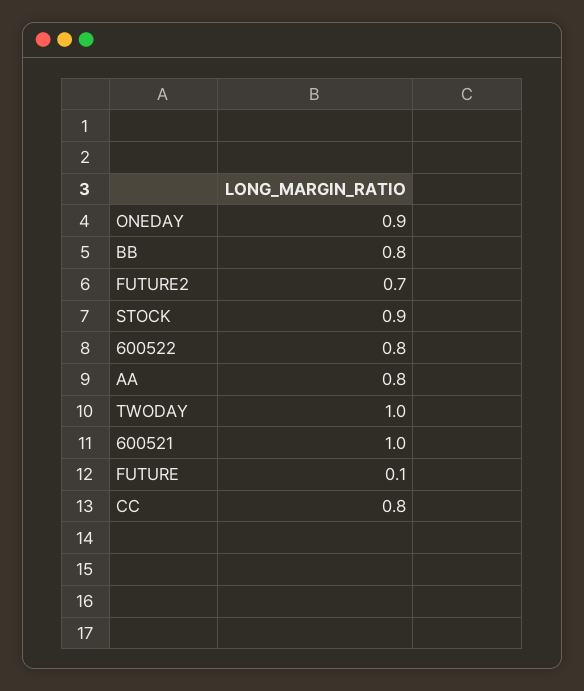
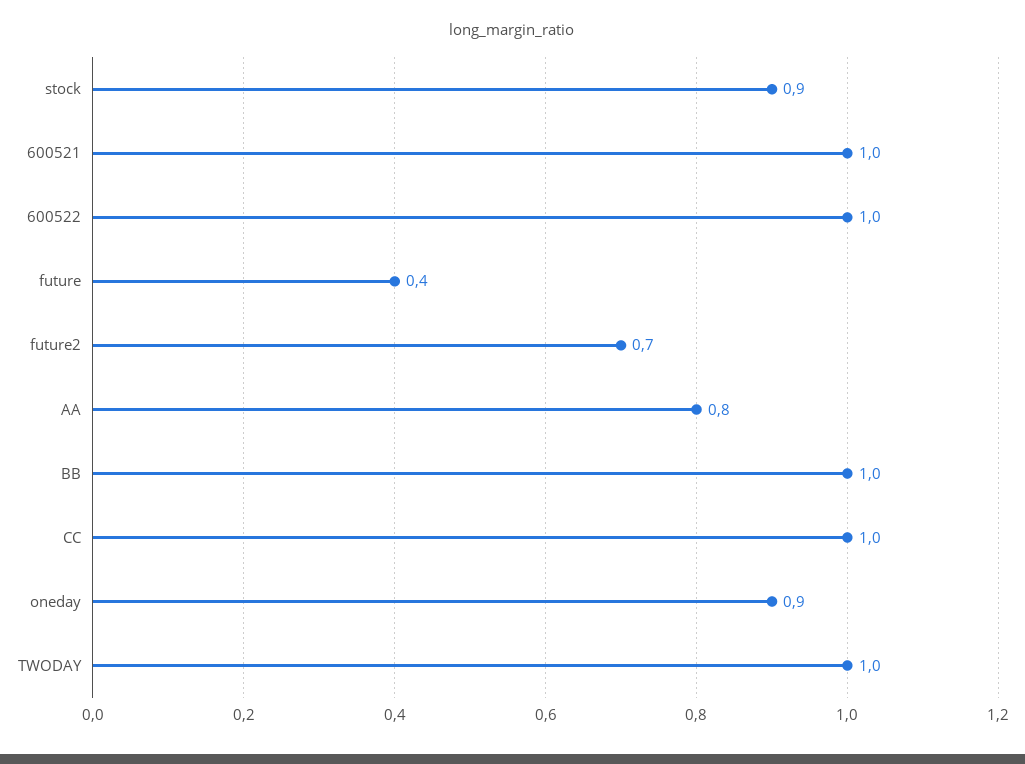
  {
    "ONEDAY": 0.9,
-   "BB": 0.8,
+   "BB": 1,
    "FUTURE2": 0.7,
    "STOCK": 0.9,
-   "600522": 0.8,
+   "600522": 1,
    "AA": 0.8,
    "TWODAY": 1,
    "600521": 1,
-   "FUTURE": 0.1,
+   "FUTURE": 0.4,
-   "CC": 0.8
+   "CC": 1
  }

